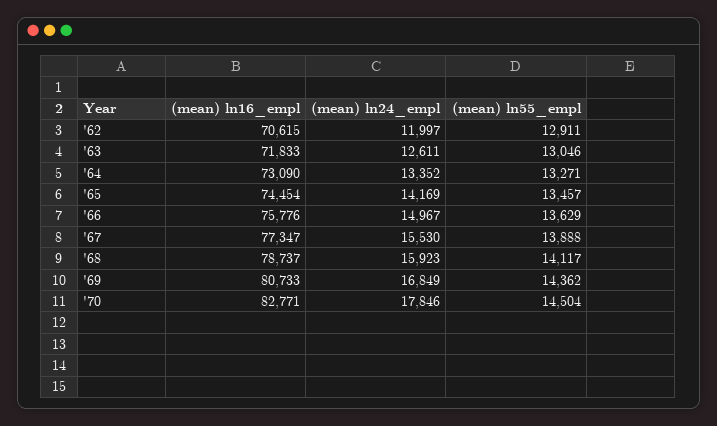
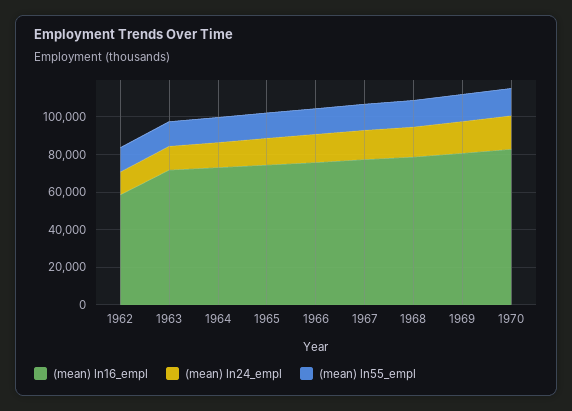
  {
    "(mean) ln16_empl": {
-     "'62": 70615,
+     "'62": 60000,
      "'63": 71833,
      "'64": 73090,
      "'65": 74454,
      "'66": 75776,
      "'67": 77347,
      "'68": 78737,
      "'69": 80733,
      "'70": 82771
    },
    "(mean) ln24_empl": {
      "'62": 11997,
      "'63": 12611,
      "'64": 13352,
      "'65": 14169,
      "'66": 14967,
      "'67": 15530,
      "'68": 15923,
      "'69": 16849,
      "'70": 17846
    },
    "(mean) ln55_empl": {
      "'62": 12911,
      "'63": 13046,
      "'64": 13271,
      "'65": 13457,
      "'66": 13629,
      "'67": 13888,
      "'68": 14117,
      "'69": 14362,
      "'70": 14504
    }
  }

